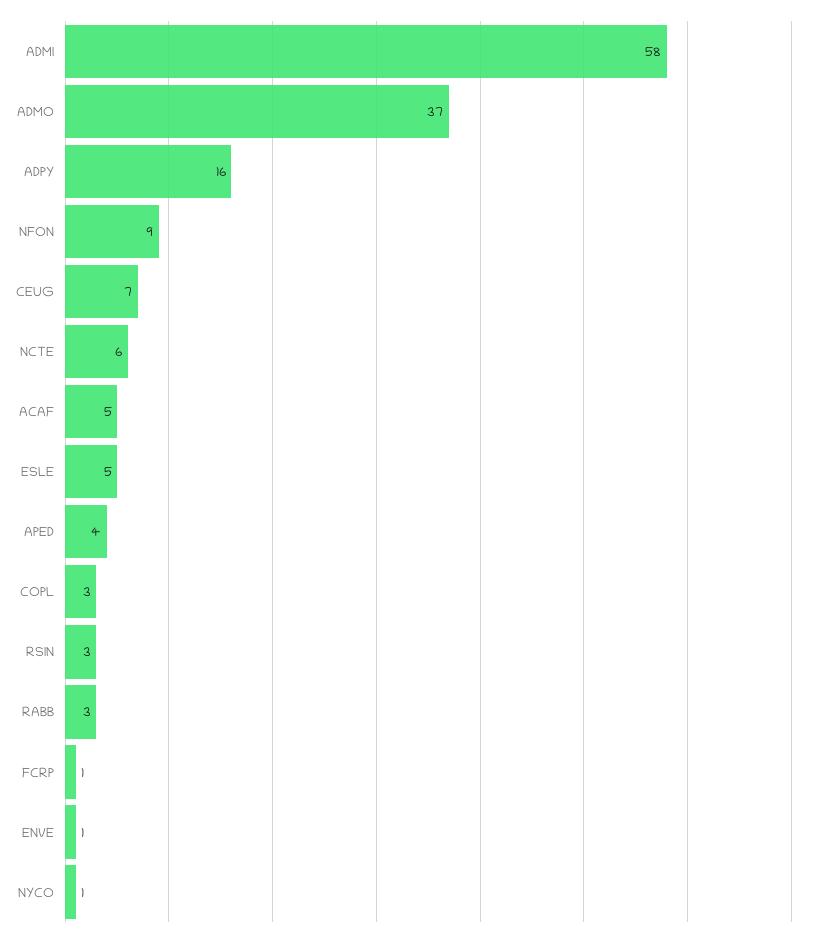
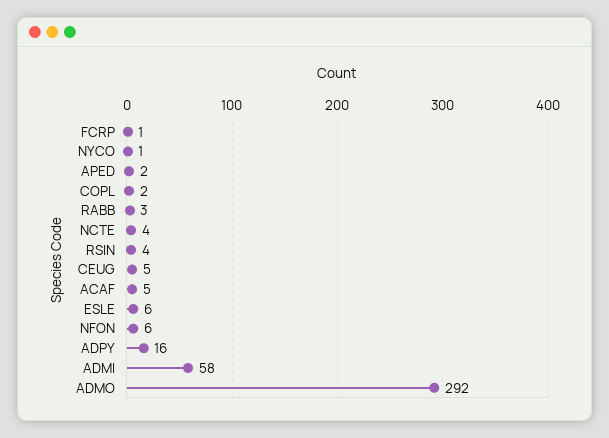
  {
    "ADMI": 58,
-   "ADMO": 37,
+   "ADMO": 292,
    "ADPY": 16,
-   "NFON": 9,
+   "NFON": 6,
-   "CEUG": 7,
+   "CEUG": 5,
-   "NCTE": 6,
+   "NCTE": 4,
    "ACAF": 5,
-   "ESLE": 5,
+   "ESLE": 6,
-   "APED": 4,
+   "APED": 2,
-   "COPL": 3,
+   "COPL": 2,
-   "RSIN": 3,
+   "RSIN": 4,
    "RABB": 3,
    "FCRP": 1,
-   "ENVE": 1,
    "NYCO": 1
  }

